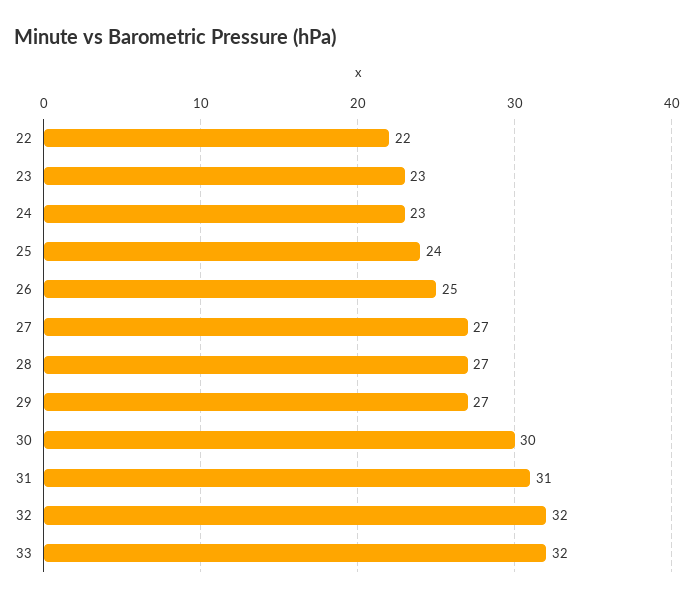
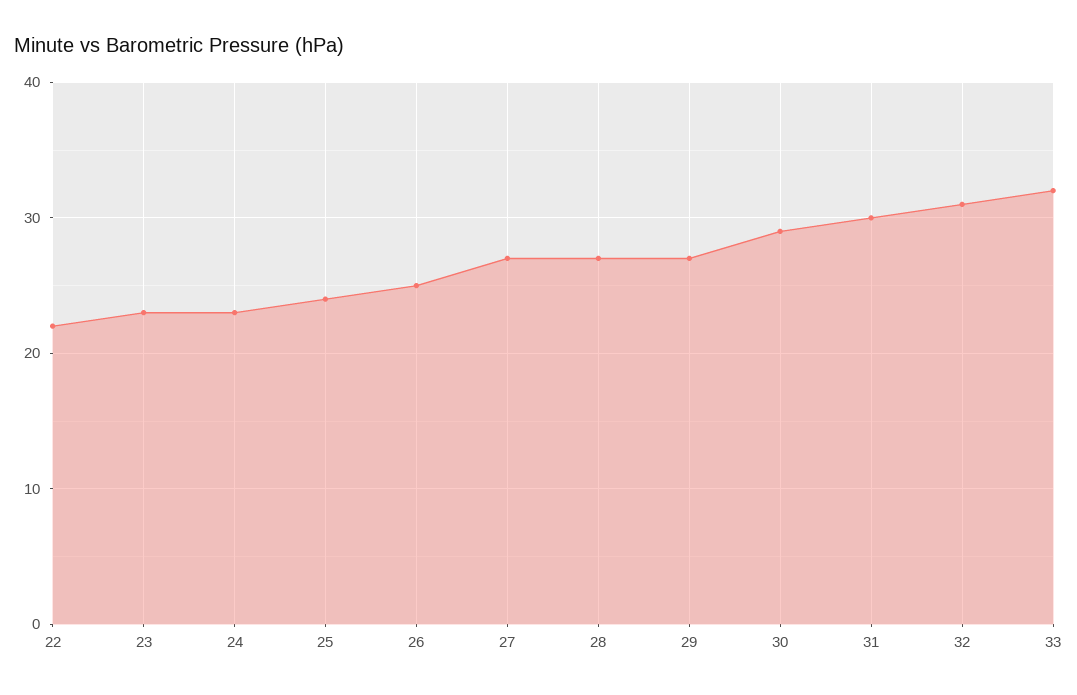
  {
    "22": 22,
    "23": 23,
    "24": 23,
    "25": 24,
    "26": 25,
    "27": 27,
    "28": 27,
    "29": 27,
-   "30": 30,
+   "30": 29,
-   "31": 31,
+   "31": 30,
-   "32": 32,
+   "32": 31,
    "33": 32
  }

